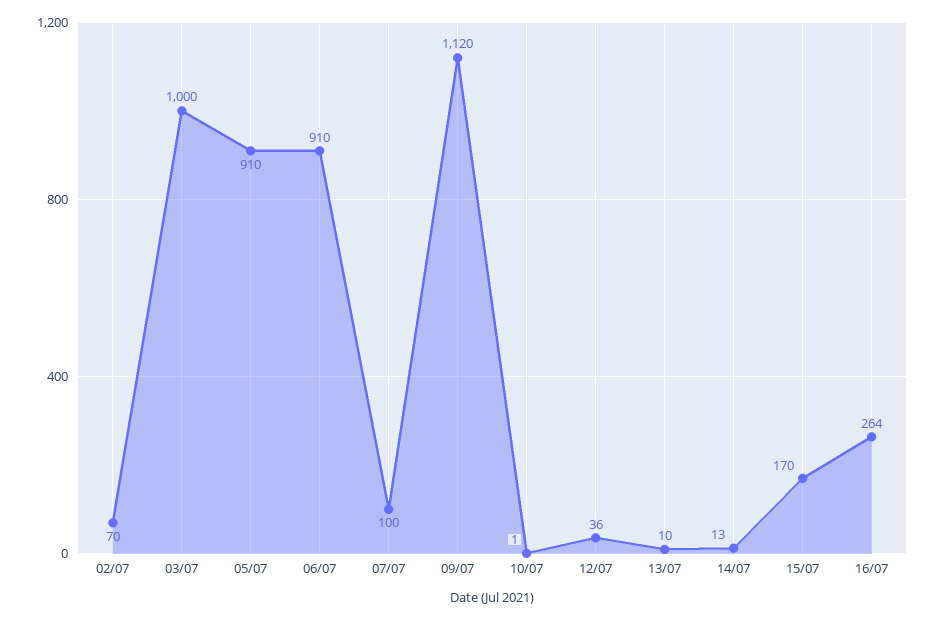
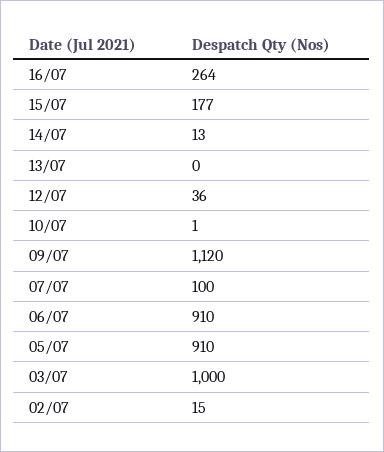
  {
-   "02/07": 70,
+   "02/07": 15,
    "03/07": 1000,
    "05/07": 910,
    "06/07": 910,
    "07/07": 100,
    "09/07": 1120,
    "10/07": 1,
    "12/07": 36,
-   "13/07": 10,
+   "13/07": 0,
    "14/07": 13,
-   "15/07": 170,
+   "15/07": 177,
    "16/07": 264
  }

